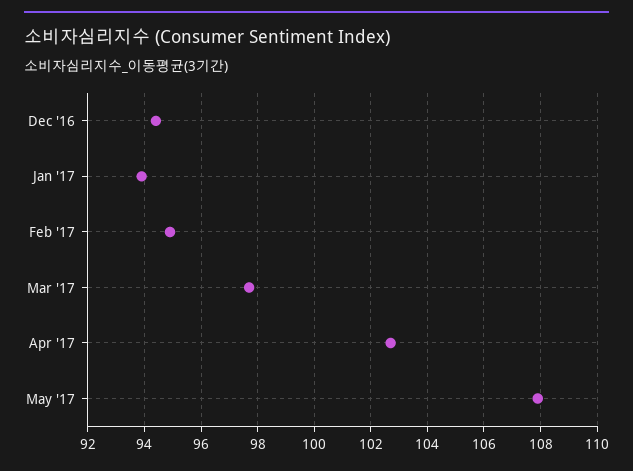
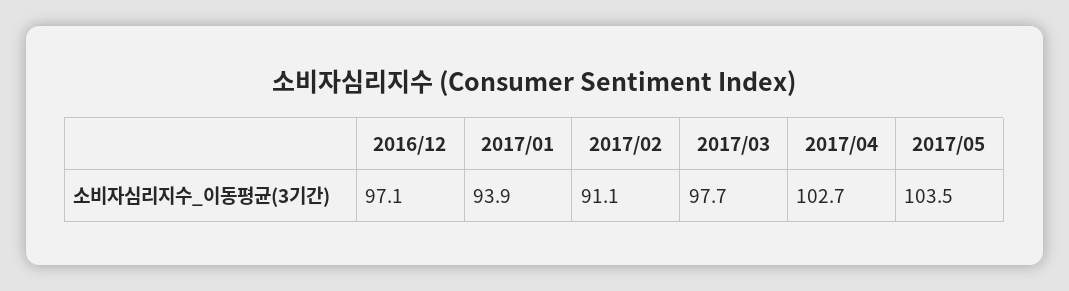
  {
-   "Dec '16": 94.5,
+   "Dec '16": 97.1,
    "Jan '17": 93.9,
-   "Feb '17": 95,
+   "Feb '17": 91.1,
    "Mar '17": 97.7,
    "Apr '17": 102.7,
-   "May '17": 108
+   "May '17": 103.5
  }

